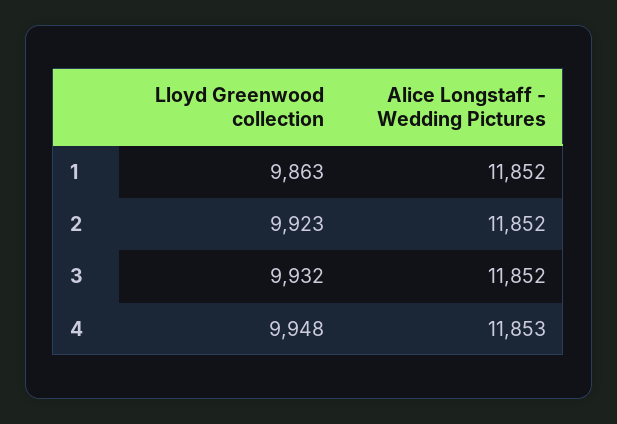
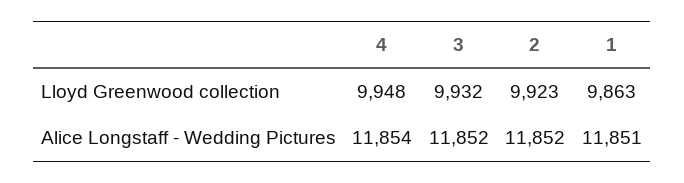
  {
    "Lloyd Greenwood collection": {
      "1": 9863,
      "2": 9923,
      "3": 9932,
      "4": 9948
    },
    "Alice Longstaff - Wedding Pictures": {
-     "1": 11852,
+     "1": 11851,
      "2": 11852,
      "3": 11852,
-     "4": 11853
+     "4": 11854
    }
  }

